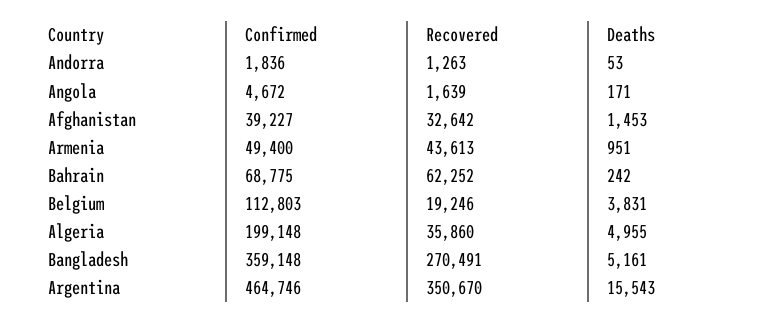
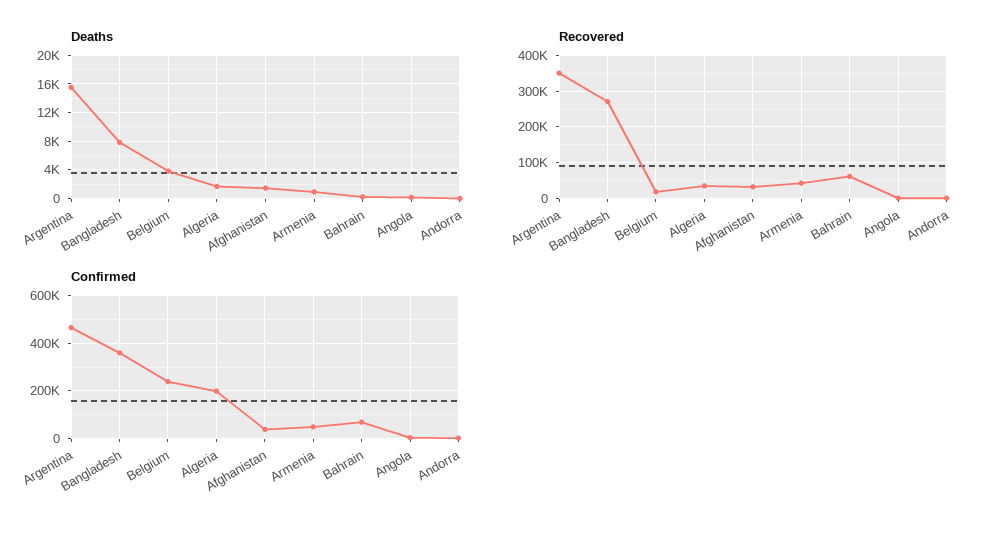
  {
    "Confirmed": {
      "Andorra": 1836,
      "Angola": 4672,
      "Afghanistan": 39227,
      "Armenia": 49400,
      "Bahrain": 68775,
-     "Belgium": 112803,
+     "Belgium": 250000,
      "Algeria": 199148,
      "Bangladesh": 359148,
      "Argentina": 464746
    },
    "Recovered": {
      "Andorra": 1263,
      "Angola": 1639,
      "Afghanistan": 32642,
      "Armenia": 43613,
      "Bahrain": 62252,
      "Belgium": 19246,
      "Algeria": 35860,
      "Bangladesh": 270491,
      "Argentina": 350670
    },
    "Deaths": {
      "Andorra": 53,
      "Angola": 171,
      "Afghanistan": 1453,
      "Armenia": 951,
      "Bahrain": 242,
      "Belgium": 3831,
-     "Algeria": 4955,
+     "Algeria": 2000,
-     "Bangladesh": 5161,
+     "Bangladesh": 8000,
      "Argentina": 15543
    }
  }

